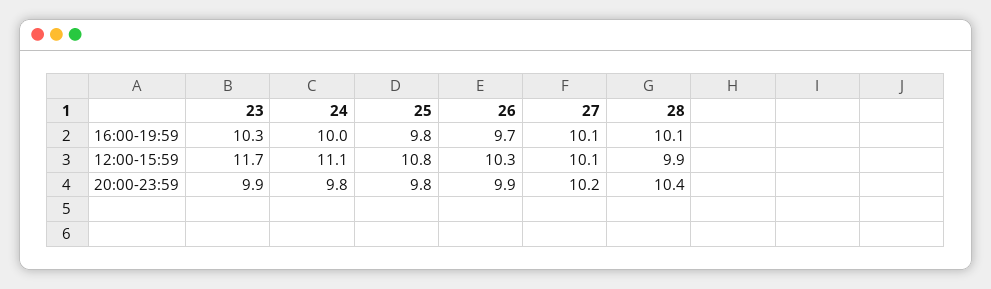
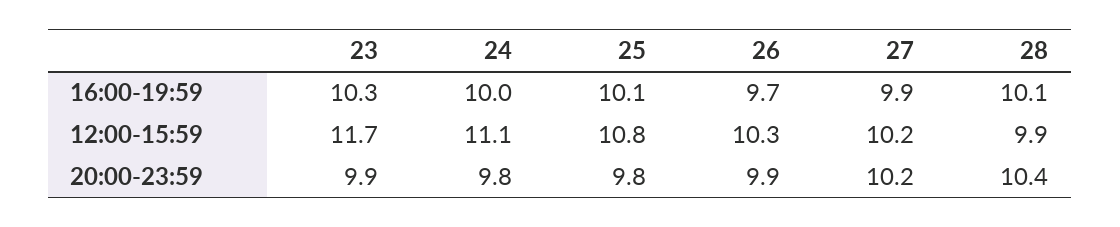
  {
    "23": {
      "16:00-19:59": 10.3,
      "12:00-15:59": 11.7,
      "20:00-23:59": 9.9
    },
    "24": {
      "16:00-19:59": 10,
      "12:00-15:59": 11.1,
      "20:00-23:59": 9.8
    },
    "25": {
-     "16:00-19:59": 9.8,
+     "16:00-19:59": 10.1,
      "12:00-15:59": 10.8,
      "20:00-23:59": 9.8
    },
    "26": {
      "16:00-19:59": 9.7,
      "12:00-15:59": 10.3,
      "20:00-23:59": 9.9
    },
    "27": {
-     "16:00-19:59": 10.1,
+     "16:00-19:59": 9.9,
-     "12:00-15:59": 10.1,
+     "12:00-15:59": 10.2,
      "20:00-23:59": 10.2
    },
    "28": {
      "16:00-19:59": 10.1,
      "12:00-15:59": 9.9,
      "20:00-23:59": 10.4
    }
  }

